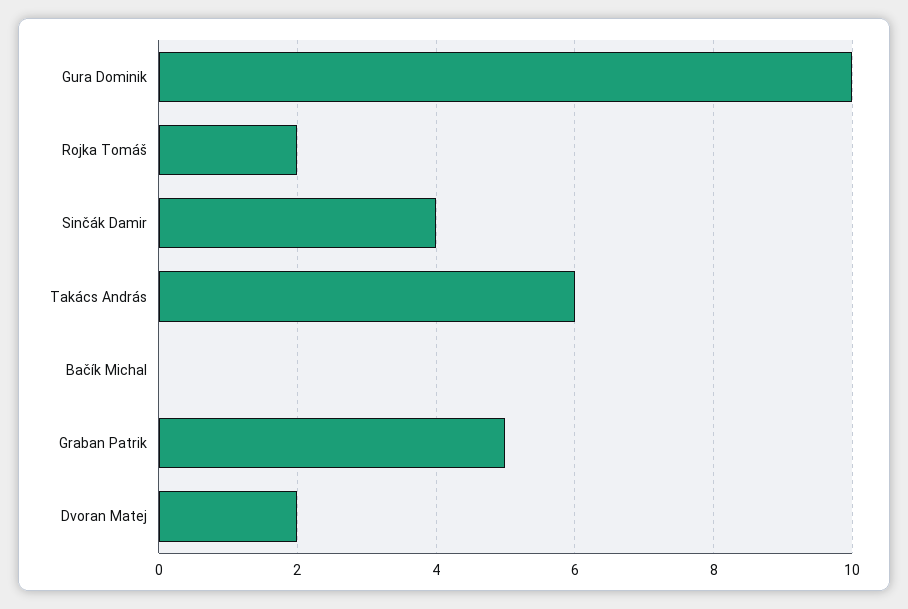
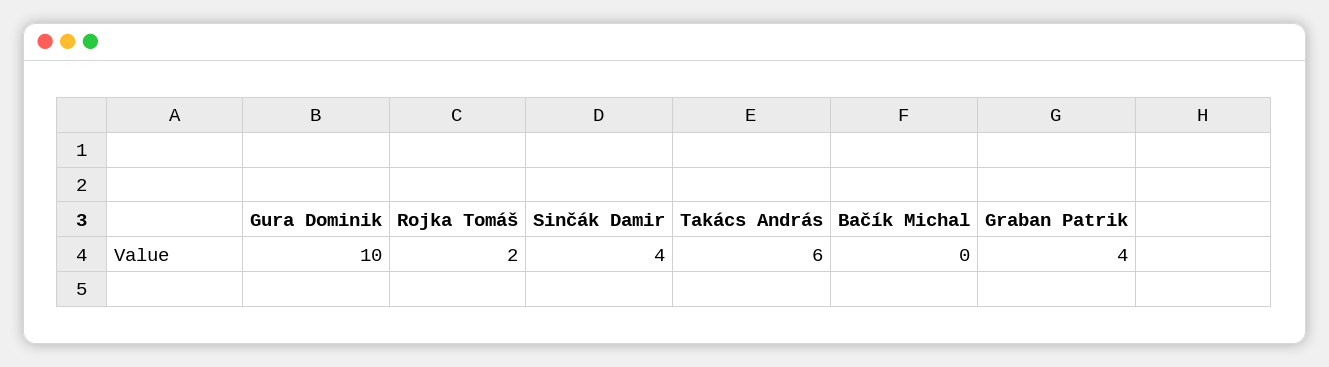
  {
    "Gura Dominik": 10,
    "Rojka Tomáš": 2,
    "Sinčák Damir": 4,
    "Takács András": 6,
    "Bačík Michal": 0,
-   "Graban Patrik": 5,
+   "Graban Patrik": 4
-   "Dvoran Matej": 2
  }

